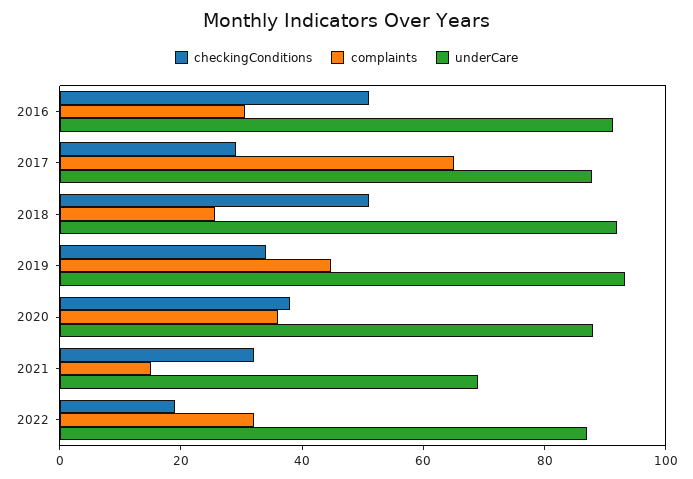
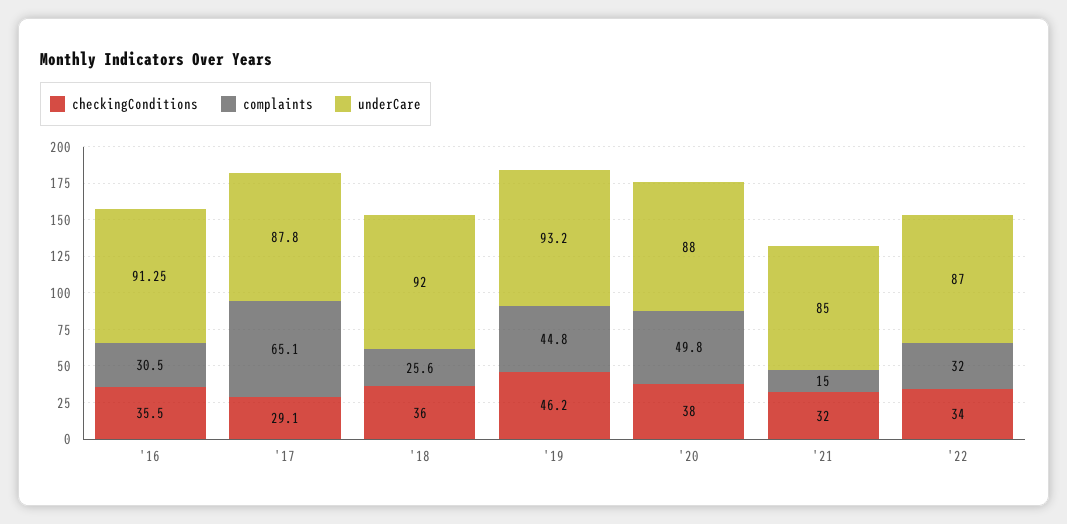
  {
    "checkingConditions": {
-     "2016": 50,
+     "2016": 35.5,
      "2017": 29.1,
-     "2018": 50,
+     "2018": 36,
-     "2019": 35,
+     "2019": 46.2,
      "2020": 38,
      "2021": 32,
-     "2022": 20
+     "2022": 34
    },
    "complaints": {
      "2016": 30.5,
      "2017": 65.1,
      "2018": 25.6,
      "2019": 44.8,
-     "2020": 35,
+     "2020": 49.8,
      "2021": 15,
      "2022": 32
    },
    "underCare": {
      "2016": 91.25,
      "2017": 87.8,
      "2018": 92,
      "2019": 93.2,
      "2020": 88,
-     "2021": 70,
+     "2021": 85,
      "2022": 87
    }
  }

